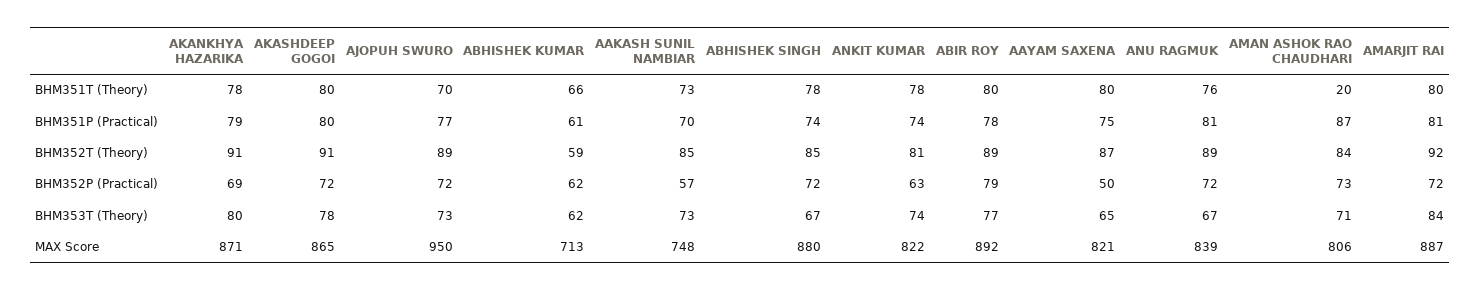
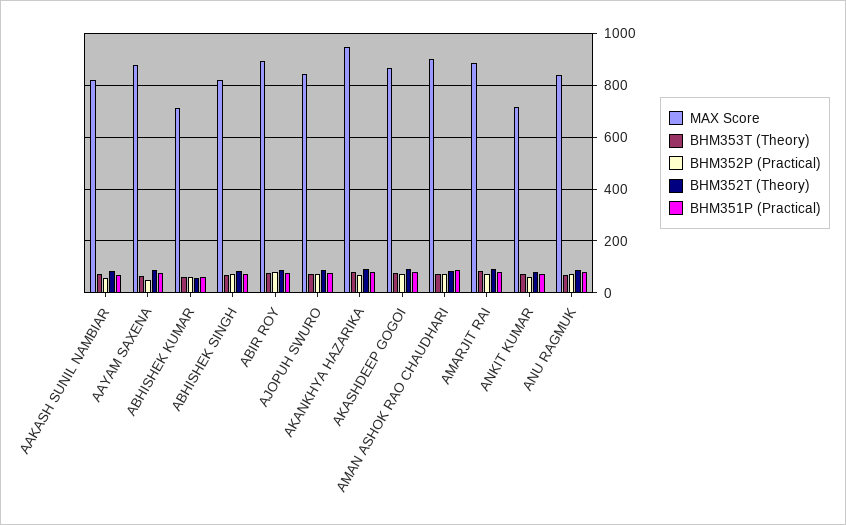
  {
-   "BHM351T (Theory)": {
-     "AKANKHYA HAZARIKA": 78,
-     "AKASHDEEP GOGOI": 80,
-     "AJOPUH SWURO": 70,
-     "ABHISHEK KUMAR": 66,
-     "AAKASH SUNIL NAMBIAR": 73,
-     "ABHISHEK SINGH": 78,
-     "ANKIT KUMAR": 78,
-     "ABIR ROY": 80,
-     "AAYAM SAXENA": 80,
-     "ANU RAGMUK": 76,
-     "AMAN ASHOK RAO CHAUDHARI": 20,
-     "AMARJIT RAI": 80
-   },
    "BHM351P (Practical)": {
      "AKANKHYA HAZARIKA": 79,
      "AKASHDEEP GOGOI": 80,
      "AJOPUH SWURO": 77,
      "ABHISHEK KUMAR": 61,
      "AAKASH SUNIL NAMBIAR": 70,
      "ABHISHEK SINGH": 74,
      "ANKIT KUMAR": 74,
      "ABIR ROY": 78,
      "AAYAM SAXENA": 75,
      "ANU RAGMUK": 81,
      "AMAN ASHOK RAO CHAUDHARI": 87,
      "AMARJIT RAI": 81
    },
    "BHM352T (Theory)": {
      "AKANKHYA HAZARIKA": 91,
      "AKASHDEEP GOGOI": 91,
      "AJOPUH SWURO": 89,
      "ABHISHEK KUMAR": 59,
      "AAKASH SUNIL NAMBIAR": 85,
      "ABHISHEK SINGH": 85,
      "ANKIT KUMAR": 81,
      "ABIR ROY": 89,
      "AAYAM SAXENA": 87,
      "ANU RAGMUK": 89,
      "AMAN ASHOK RAO CHAUDHARI": 84,
      "AMARJIT RAI": 92
    },
    "BHM352P (Practical)": {
      "AKANKHYA HAZARIKA": 69,
      "AKASHDEEP GOGOI": 72,
      "AJOPUH SWURO": 72,
      "ABHISHEK KUMAR": 62,
      "AAKASH SUNIL NAMBIAR": 57,
      "ABHISHEK SINGH": 72,
      "ANKIT KUMAR": 63,
      "ABIR ROY": 79,
      "AAYAM SAXENA": 50,
      "ANU RAGMUK": 72,
      "AMAN ASHOK RAO CHAUDHARI": 73,
      "AMARJIT RAI": 72
    },
    "BHM353T (Theory)": {
      "AKANKHYA HAZARIKA": 80,
      "AKASHDEEP GOGOI": 78,
      "AJOPUH SWURO": 73,
      "ABHISHEK KUMAR": 62,
      "AAKASH SUNIL NAMBIAR": 73,
      "ABHISHEK SINGH": 67,
      "ANKIT KUMAR": 74,
      "ABIR ROY": 77,
      "AAYAM SAXENA": 65,
      "ANU RAGMUK": 67,
      "AMAN ASHOK RAO CHAUDHARI": 71,
      "AMARJIT RAI": 84
    },
    "MAX Score": {
-     "AKANKHYA HAZARIKA": 871,
+     "AKANKHYA HAZARIKA": 950,
      "AKASHDEEP GOGOI": 865,
-     "AJOPUH SWURO": 950,
+     "AJOPUH SWURO": 850,
      "ABHISHEK KUMAR": 713,
-     "AAKASH SUNIL NAMBIAR": 748,
+     "AAKASH SUNIL NAMBIAR": 825,
-     "ABHISHEK SINGH": 880,
+     "ABHISHEK SINGH": 825,
-     "ANKIT KUMAR": 822,
+     "ANKIT KUMAR": 725,
      "ABIR ROY": 892,
-     "AAYAM SAXENA": 821,
+     "AAYAM SAXENA": 875,
      "ANU RAGMUK": 839,
-     "AMAN ASHOK RAO CHAUDHARI": 806,
+     "AMAN ASHOK RAO CHAUDHARI": 900,
      "AMARJIT RAI": 887
    }
  }

